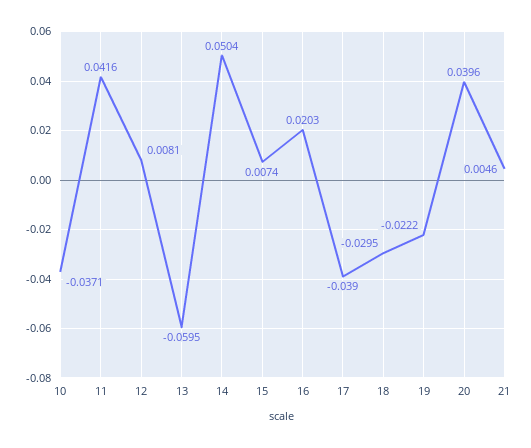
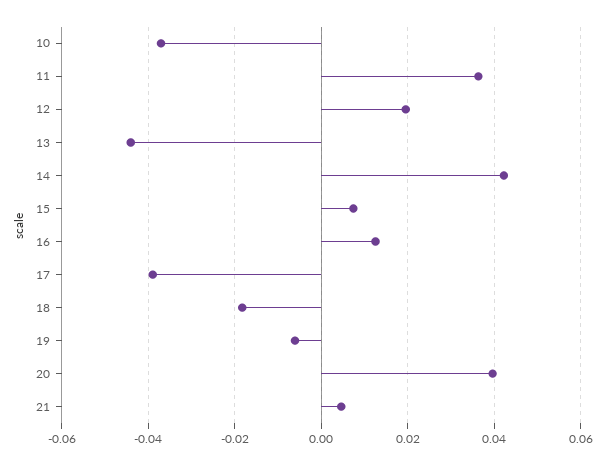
  {
    "10": -0.0371,
-   "11": 0.0416,
+   "11": 0.036,
-   "12": 0.0081,
+   "12": 0.02,
-   "13": -0.0595,
+   "13": -0.044,
-   "14": 0.0504,
+   "14": 0.042,
    "15": 0.0074,
-   "16": 0.0203,
+   "16": 0.012,
    "17": -0.039,
-   "18": -0.0295,
+   "18": -0.018,
-   "19": -0.0222,
+   "19": -0.006,
    "20": 0.0396,
    "21": 0.0046
  }

